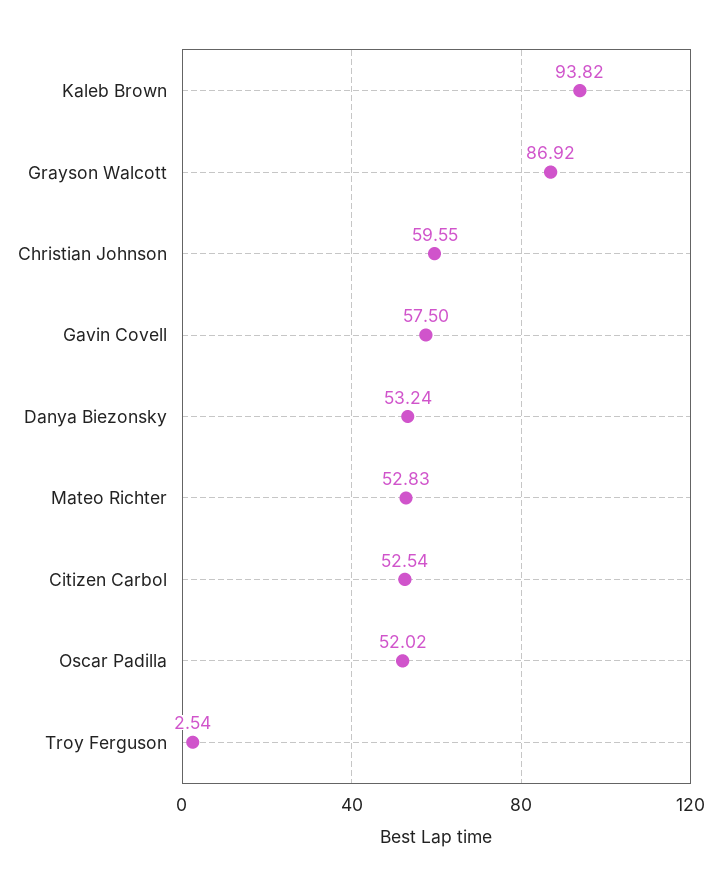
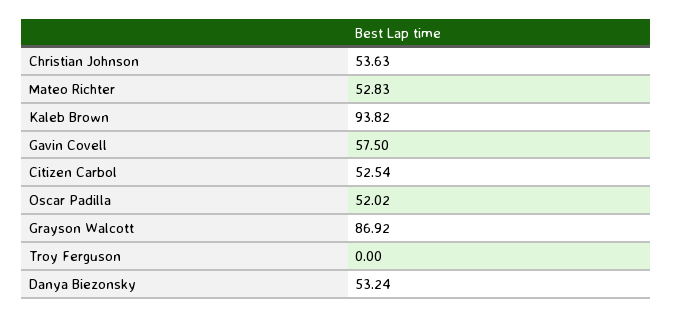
  {
    "Kaleb Brown": 93.82,
    "Grayson Walcott": 86.92,
-   "Christian Johnson": 59.55,
+   "Christian Johnson": 53.63,
    "Gavin Covell": 57.5,
    "Danya Biezonsky": 53.24,
    "Mateo Richter": 52.83,
    "Citizen Carbol": 52.54,
    "Oscar Padilla": 52.02,
-   "Troy Ferguson": 2.54
+   "Troy Ferguson": 0
  }

